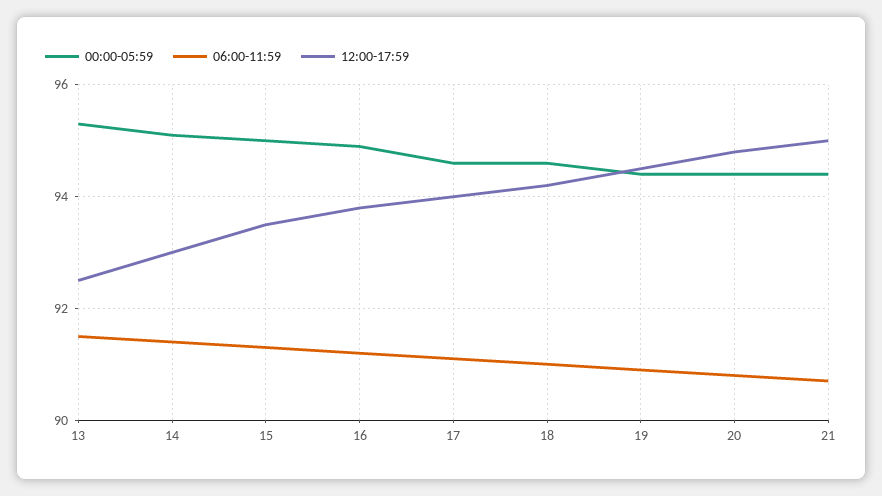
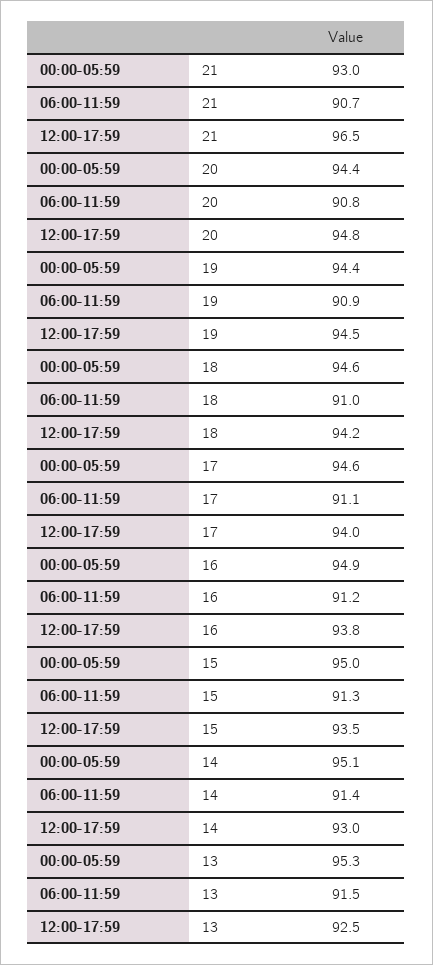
  {
    "00:00-05:59": {
      "13": 95.3,
      "14": 95.1,
      "15": 95,
      "16": 94.9,
      "17": 94.6,
      "18": 94.6,
      "19": 94.4,
      "20": 94.4,
-     "21": 94.5
+     "21": 93
    },
    "06:00-11:59": {
      "13": 91.5,
      "14": 91.4,
      "15": 91.3,
      "16": 91.2,
      "17": 91.1,
      "18": 91,
      "19": 90.9,
      "20": 90.8,
      "21": 90.7
    },
    "12:00-17:59": {
      "13": 92.5,
      "14": 93,
      "15": 93.5,
      "16": 93.8,
      "17": 94,
      "18": 94.2,
      "19": 94.5,
      "20": 94.8,
-     "21": 95
+     "21": 96.5
    }
  }

